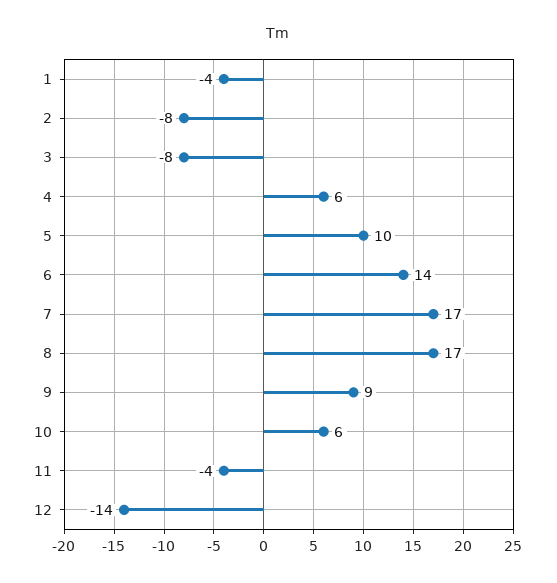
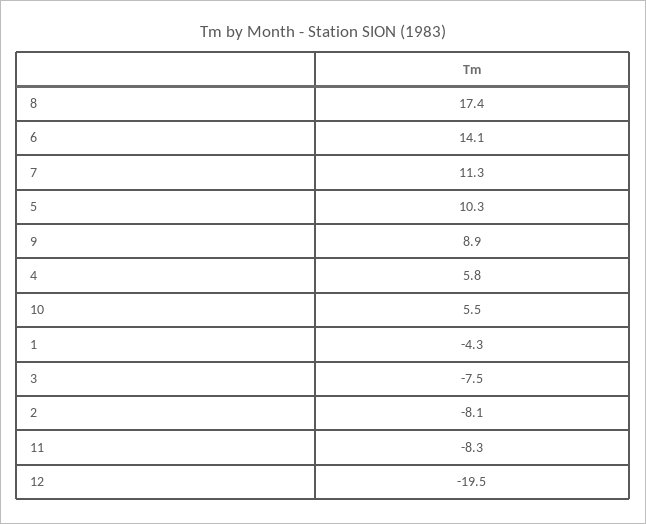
  {
    "1": -4.3,
    "2": -8.1,
    "3": -7.5,
    "4": 5.8,
    "5": 10.3,
    "6": 14.1,
-   "7": 17,
+   "7": 11.3,
    "8": 17.4,
    "9": 8.9,
    "10": 5.5,
-   "11": -4,
+   "11": -8.3,
-   "12": -14
+   "12": -19.5
  }

